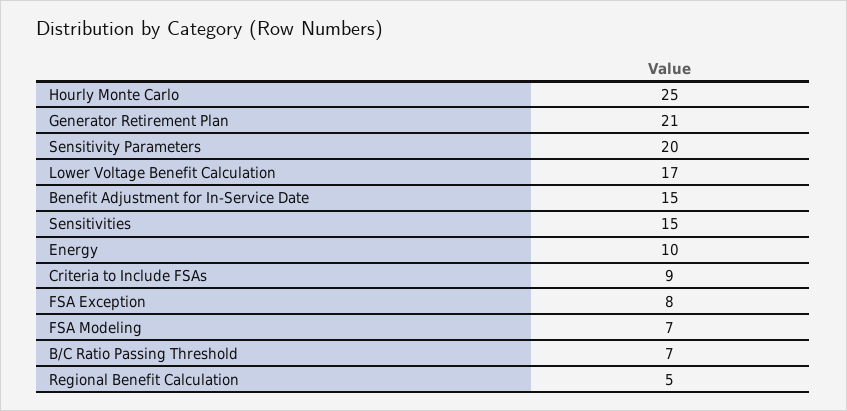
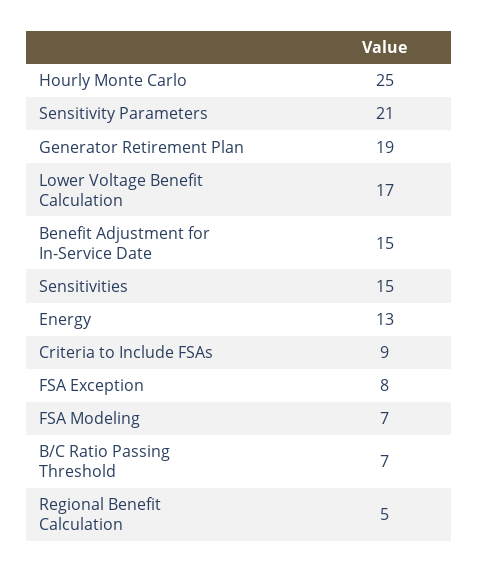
  {
    "Hourly Monte Carlo": 25,
-   "Generator Retirement Plan": 21,
+   "Generator Retirement Plan": 19,
-   "Sensitivity Parameters": 20,
+   "Sensitivity Parameters": 21,
    "Lower Voltage Benefit Calculation": 17,
    "Benefit Adjustment for In-Service Date": 15,
    "Sensitivities": 15,
-   "Energy": 10,
+   "Energy": 13,
    "Criteria to Include FSAs": 9,
    "FSA Exception": 8,
    "FSA Modeling": 7,
    "B/C Ratio Passing Threshold": 7,
    "Regional Benefit Calculation": 5
  }

